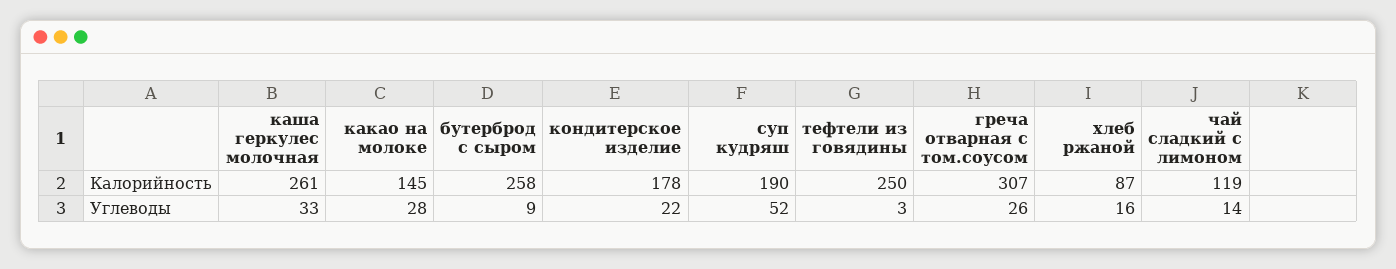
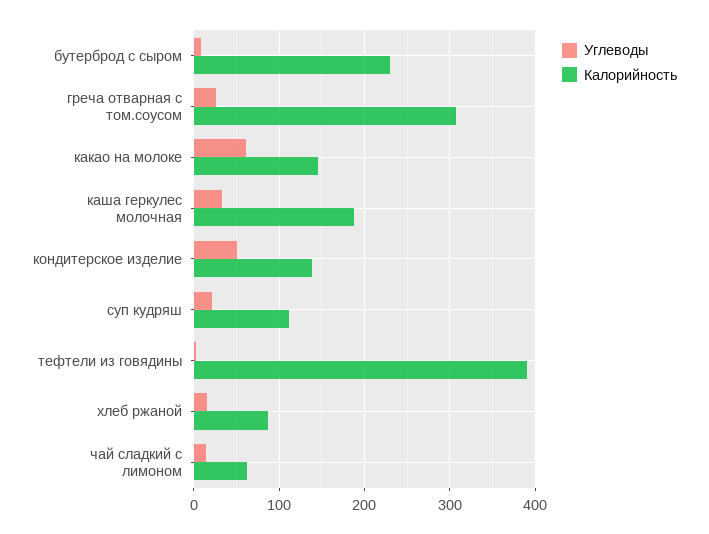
  {
    "Калорийность": {
-     "каша геркулес молочная": 261,
+     "каша геркулес молочная": 190,
      "какао на молоке": 145,
-     "бутерброд с сыром": 258,
+     "бутерброд с сыром": 230,
-     "кондитерское изделие": 178,
+     "кондитерское изделие": 140,
-     "суп кудряш": 190,
+     "суп кудряш": 110,
-     "тефтели из говядины": 250,
+     "тефтели из говядины": 390,
      "греча отварная с том.соусом": 307,
      "хлеб ржаной": 87,
-     "чай сладкий с лимоном": 119
+     "чай сладкий с лимоном": 60
    },
    "Углеводы": {
      "каша геркулес молочная": 33,
-     "какао на молоке": 28,
+     "какао на молоке": 60,
      "бутерброд с сыром": 9,
-     "кондитерское изделие": 22,
+     "кондитерское изделие": 50,
-     "суп кудряш": 52,
+     "суп кудряш": 20,
      "тефтели из говядины": 3,
      "греча отварная с том.соусом": 26,
      "хлеб ржаной": 16,
      "чай сладкий с лимоном": 14
    }
  }

